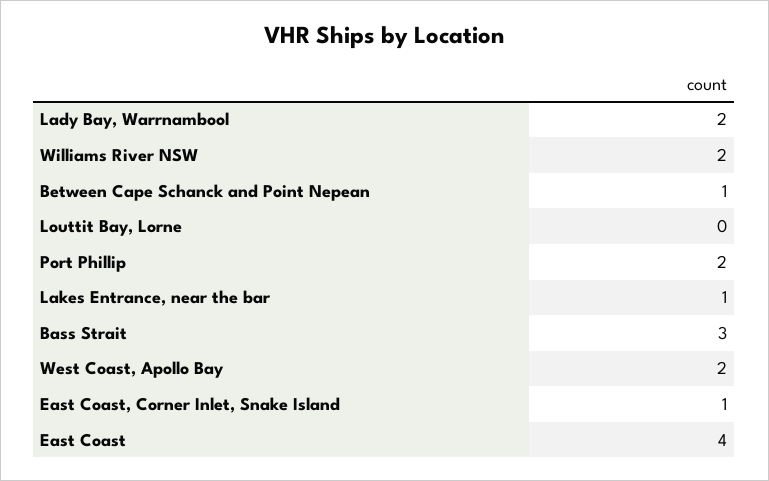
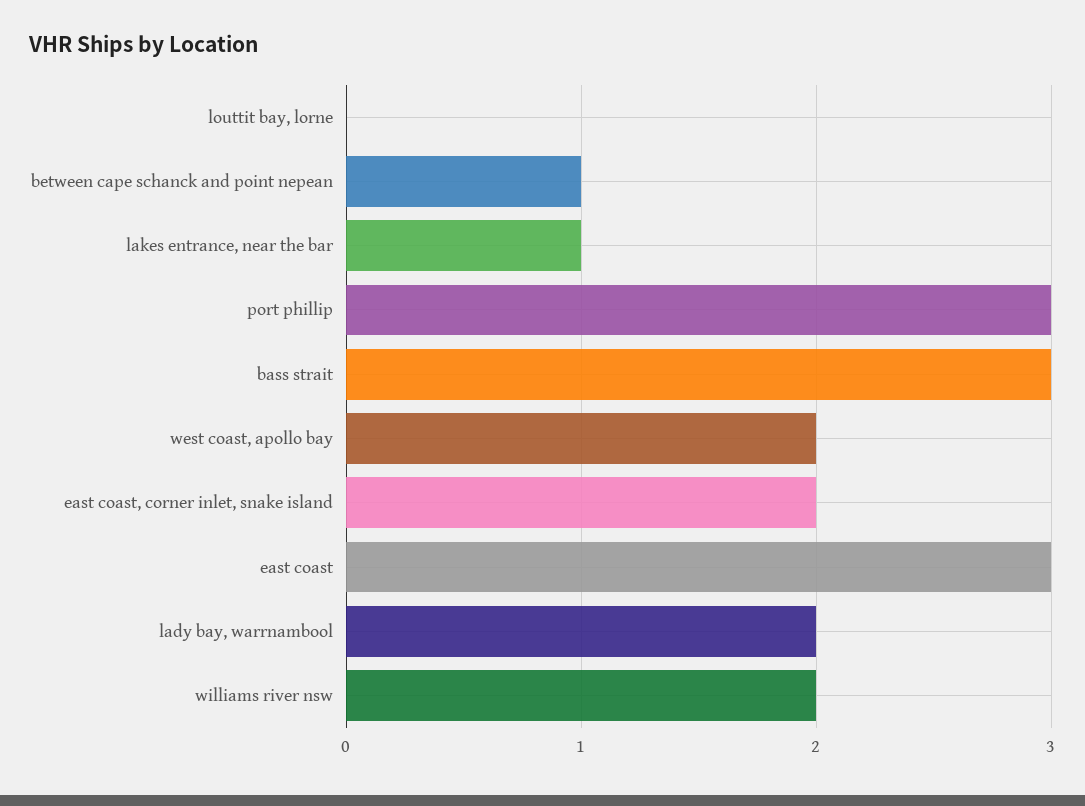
  {
    "Lady Bay, Warrnambool": 2,
    "Williams River NSW": 2,
    "Between Cape Schanck and Point Nepean": 1,
    "Louttit Bay, Lorne": 0,
-   "Port Phillip": 2,
+   "Port Phillip": 3,
    "Lakes Entrance, near the bar": 1,
    "Bass Strait": 3,
    "West Coast, Apollo Bay": 2,
-   "East Coast, Corner Inlet, Snake Island": 1,
+   "East Coast, Corner Inlet, Snake Island": 2,
-   "East Coast": 4
+   "East Coast": 3
  }

